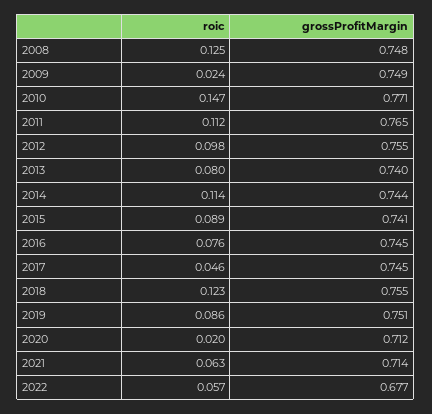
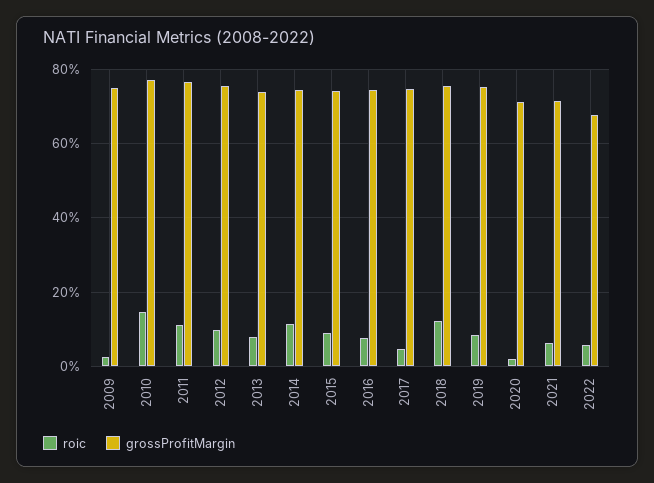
  {
    "roic": {
-     "2008": 0.125,
      "2009": 0.024,
      "2010": 0.147,
      "2011": 0.112,
      "2012": 0.098,
      "2013": 0.08,
      "2014": 0.114,
      "2015": 0.089,
      "2016": 0.076,
      "2017": 0.046,
      "2018": 0.123,
      "2019": 0.086,
      "2020": 0.02,
      "2021": 0.063,
      "2022": 0.057
    },
    "grossProfitMargin": {
-     "2008": 0.748,
      "2009": 0.749,
      "2010": 0.771,
      "2011": 0.765,
      "2012": 0.755,
      "2013": 0.74,
      "2014": 0.744,
      "2015": 0.741,
      "2016": 0.745,
      "2017": 0.745,
      "2018": 0.755,
      "2019": 0.751,
      "2020": 0.712,
      "2021": 0.714,
      "2022": 0.677
    }
  }

